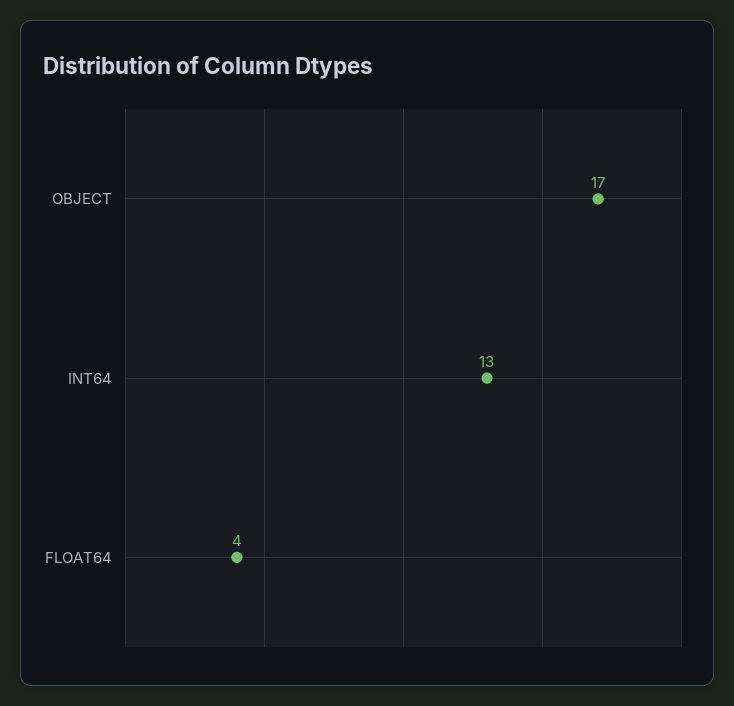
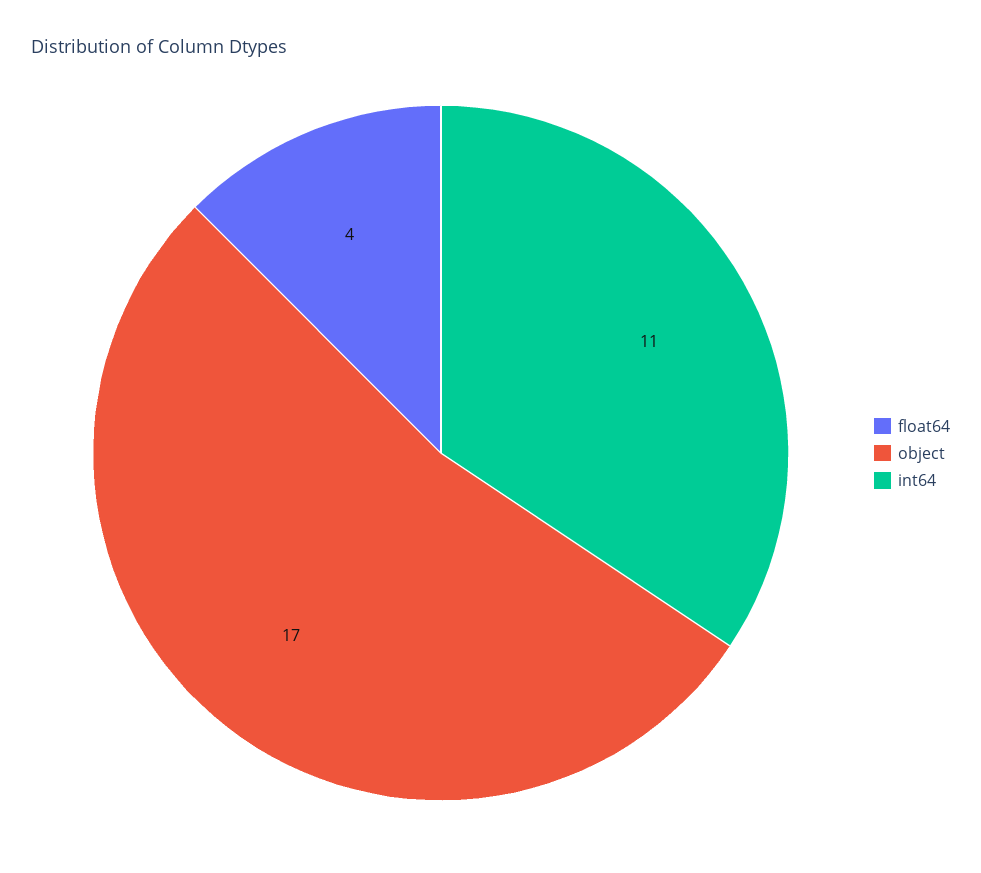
  {
    "OBJECT": 17,
-   "INT64": 13,
+   "INT64": 11,
    "FLOAT64": 4
  }

